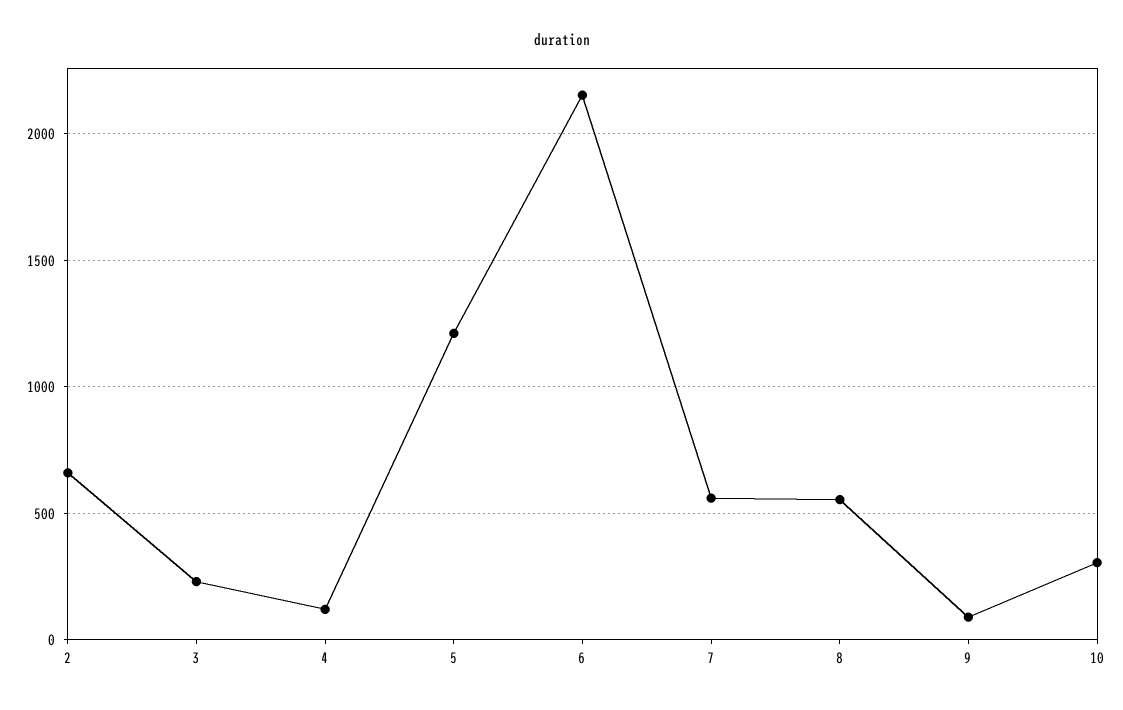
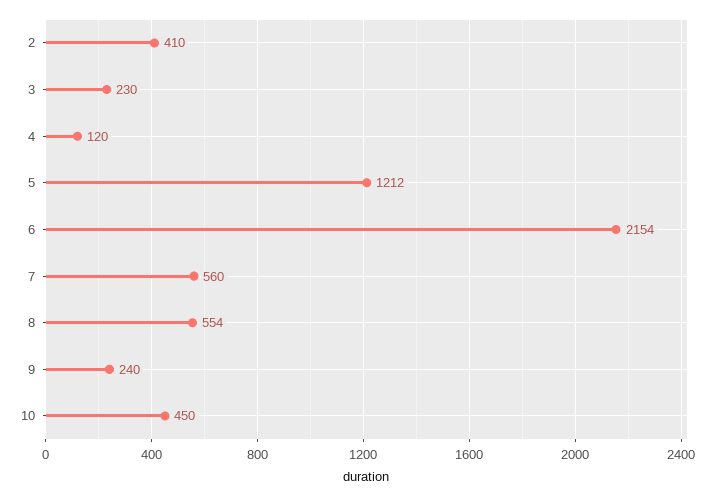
  {
-   "2": 650,
+   "2": 410,
    "3": 230,
    "4": 120,
    "5": 1212,
    "6": 2154,
    "7": 560,
    "8": 554,
-   "9": 100,
+   "9": 240,
-   "10": 300
+   "10": 450
  }

